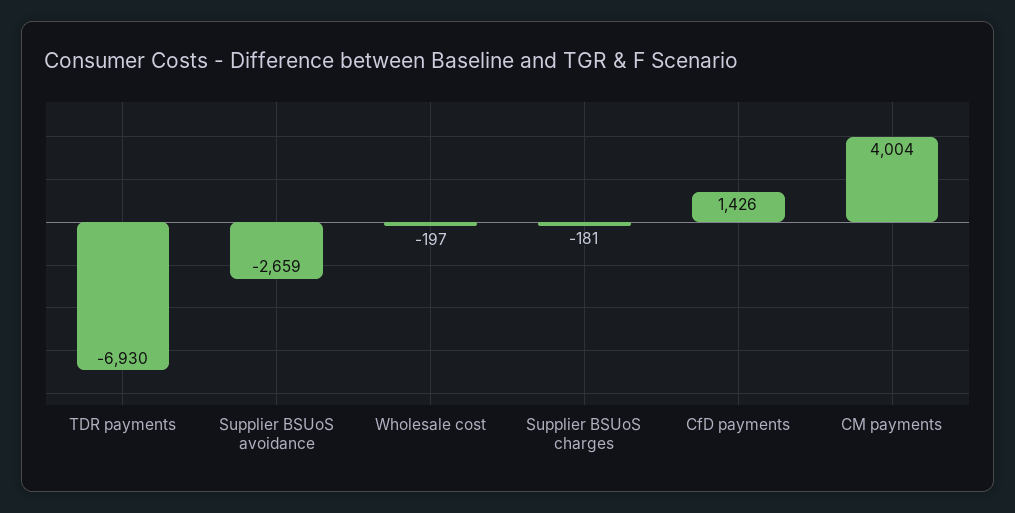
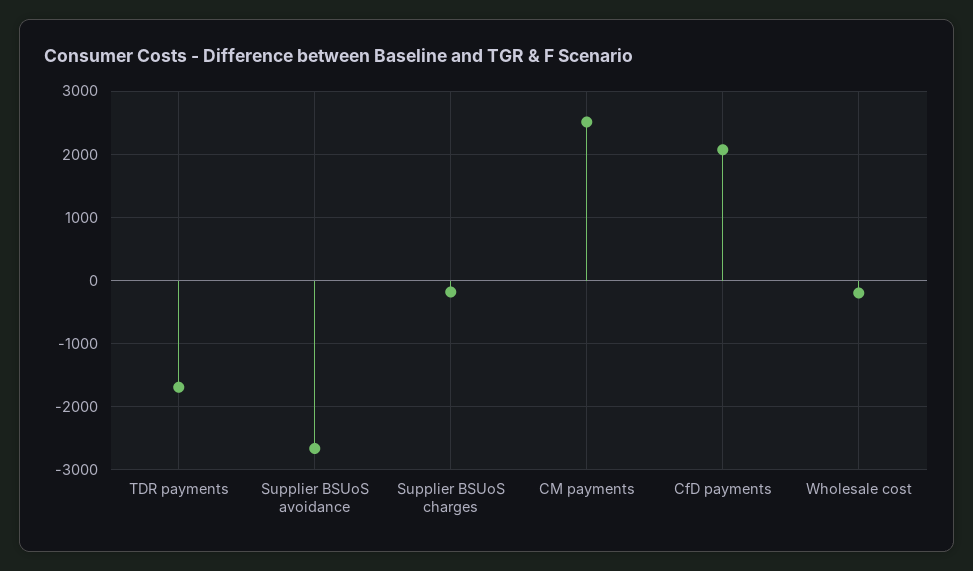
  {
-   "TDR payments": -6930,
+   "TDR payments": -1700,
    "Supplier BSUoS avoidance": -2659,
    "Wholesale cost": -197,
    "Supplier BSUoS charges": -181,
-   "CfD payments": 1426,
+   "CfD payments": 2100,
-   "CM payments": 4004
+   "CM payments": 2500
  }

